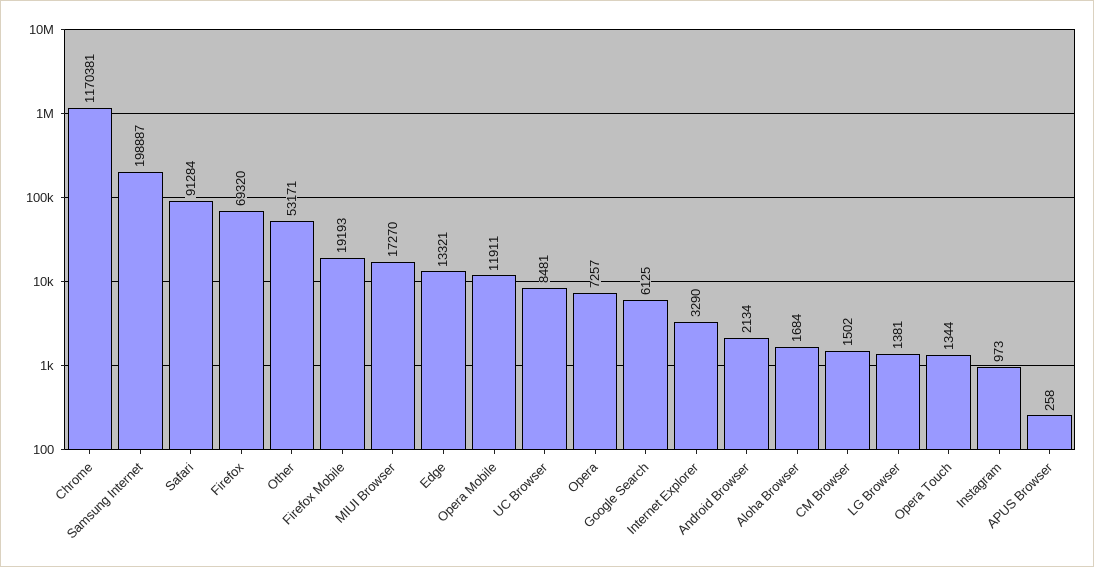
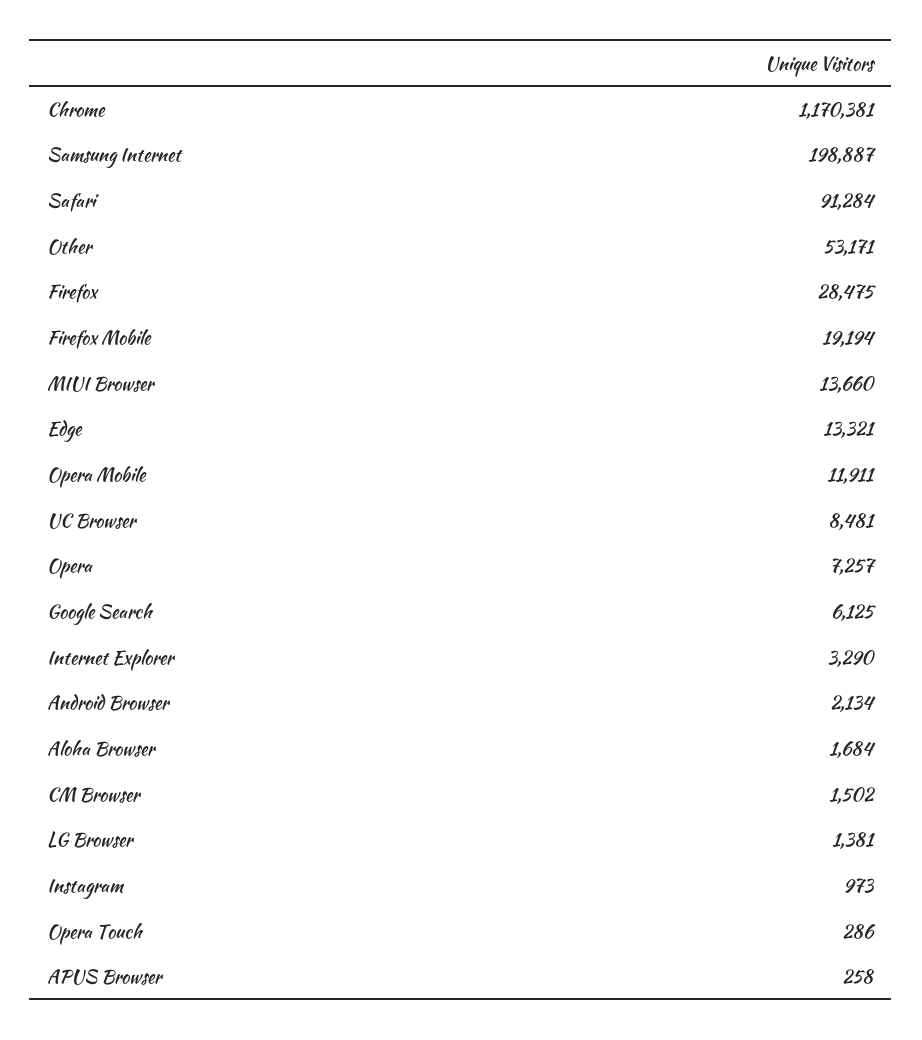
  {
    "Chrome": 1170381,
    "Samsung Internet": 198887,
    "Safari": 91284,
-   "Firefox": 69320,
+   "Firefox": 28475,
    "Other": 53171,
-   "Firefox Mobile": 19193,
+   "Firefox Mobile": 19194,
-   "MIUI Browser": 17270,
+   "MIUI Browser": 13660,
    "Edge": 13321,
    "Opera Mobile": 11911,
    "UC Browser": 8481,
    "Opera": 7257,
    "Google Search": 6125,
    "Internet Explorer": 3290,
    "Android Browser": 2134,
    "Aloha Browser": 1684,
    "CM Browser": 1502,
    "LG Browser": 1381,
-   "Opera Touch": 1344,
+   "Opera Touch": 286,
    "Instagram": 973,
    "APUS Browser": 258
  }

